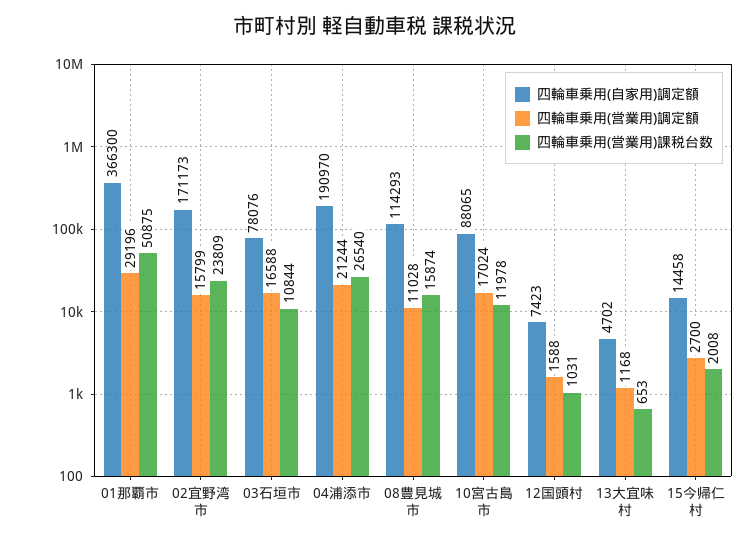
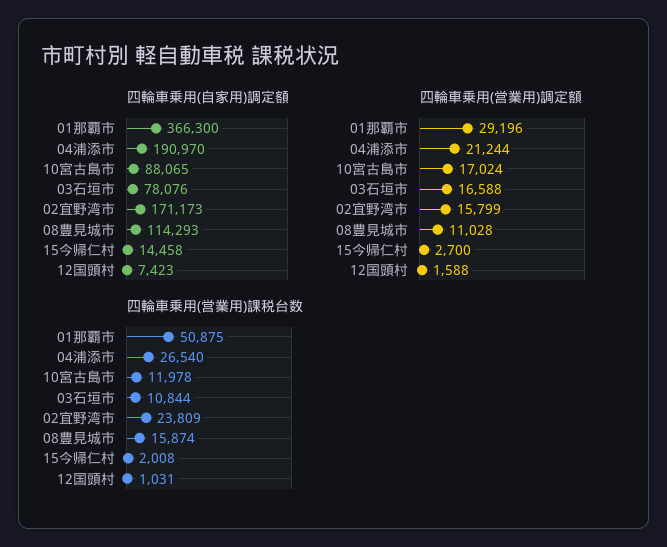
  {
    "四輪車乗用(自家用)調定額": {
      "01那覇市": 366300,
      "02宜野湾市": 171173,
      "03石垣市": 78076,
      "04浦添市": 190970,
      "08豊見城市": 114293,
      "10宮古島市": 88065,
      "12国頭村": 7423,
-     "13大宜味村": 4702,
      "15今帰仁村": 14458
    },
    "四輪車乗用(営業用)調定額": {
      "01那覇市": 29196,
      "02宜野湾市": 15799,
      "03石垣市": 16588,
      "04浦添市": 21244,
      "08豊見城市": 11028,
      "10宮古島市": 17024,
      "12国頭村": 1588,
-     "13大宜味村": 1168,
      "15今帰仁村": 2700
    },
    "四輪車乗用(営業用)課税台数": {
      "01那覇市": 50875,
      "02宜野湾市": 23809,
      "03石垣市": 10844,
      "04浦添市": 26540,
      "08豊見城市": 15874,
      "10宮古島市": 11978,
      "12国頭村": 1031,
-     "13大宜味村": 653,
      "15今帰仁村": 2008
    }
  }

